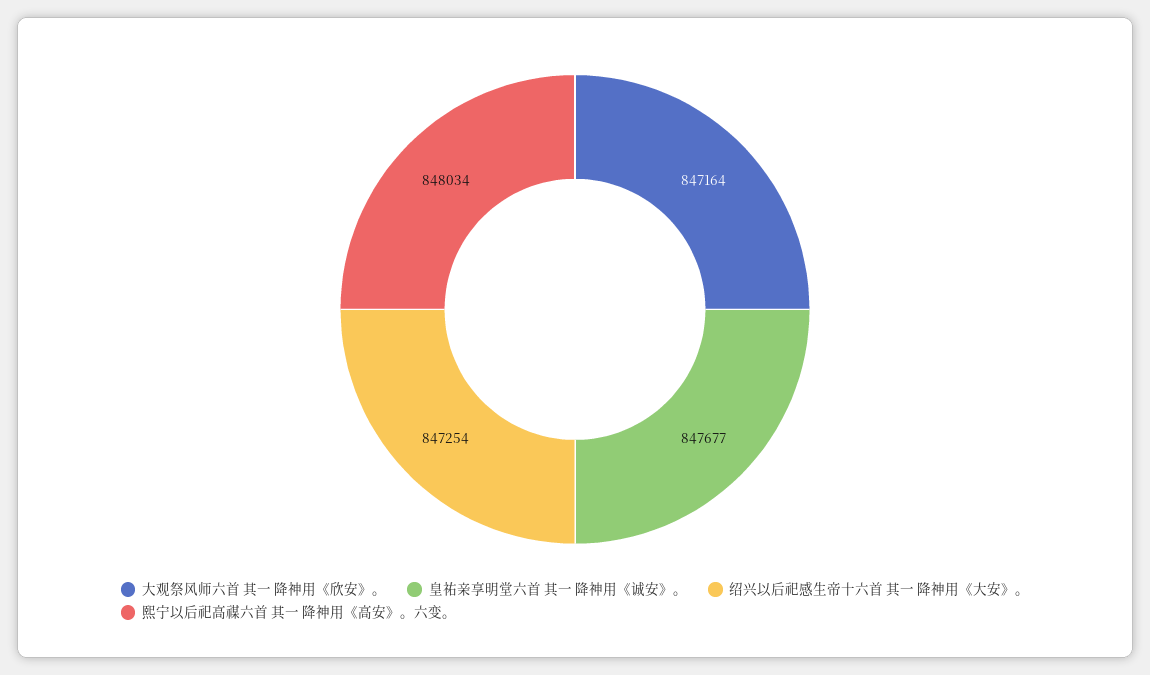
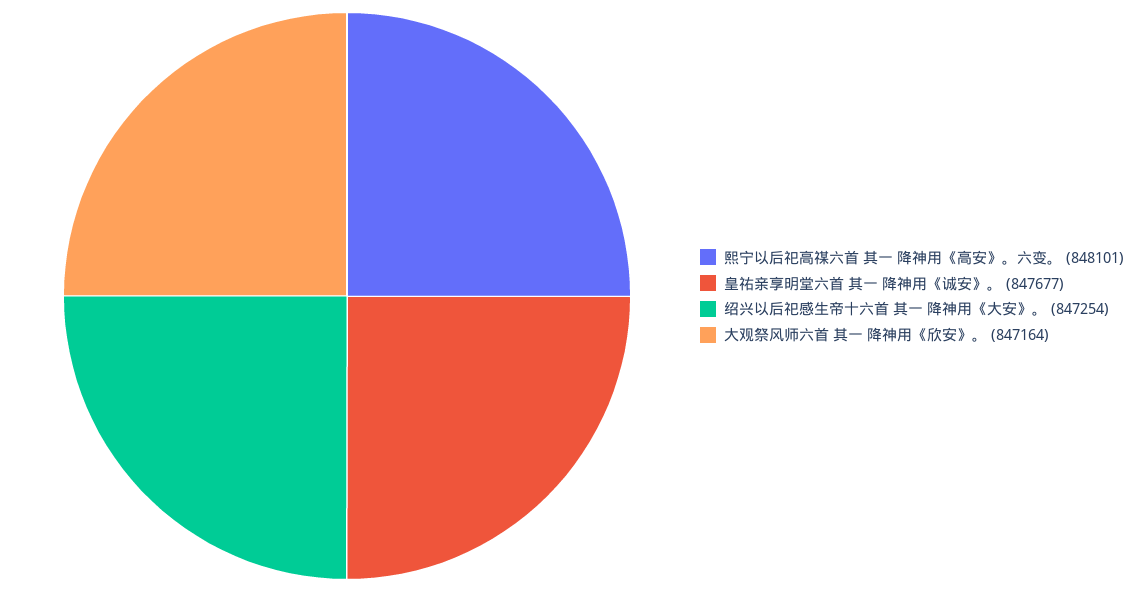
  {
    "大观祭风师六首 其一 降神用《欣安》。": 847164,
    "皇祐亲享明堂六首 其一 降神用《诚安》。": 847677,
    "绍兴以后祀感生帝十六首 其一 降神用《大安》。": 847254,
-   "熙宁以后祀高禖六首 其一 降神用《高安》。六变。": 848034
+   "熙宁以后祀高禖六首 其一 降神用《高安》。六变。": 848101
  }

